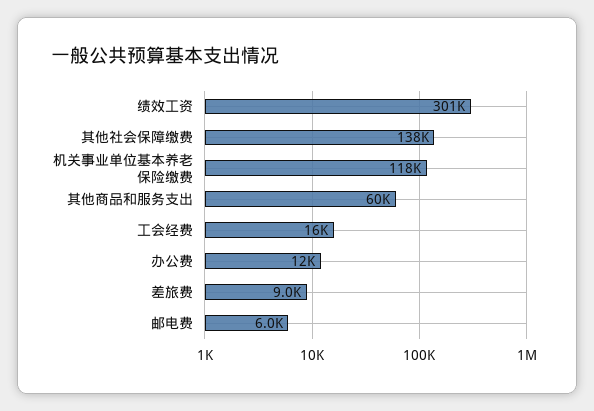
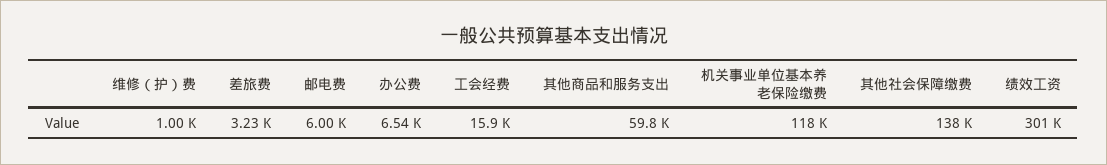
  {
    "绩效工资": 301000,
    "其他社会保障缴费": 138000,
    "机关事业单位基本养老保险缴费": 118000,
    "其他商品和服务支出": 59800,
    "工会经费": 15900,
-   "办公费": 12000,
+   "办公费": 6540,
-   "差旅费": 9000,
+   "差旅费": 3230,
-   "邮电费": 6000
+   "邮电费": 6000,
+   "维修（护）费": 1000
  }

